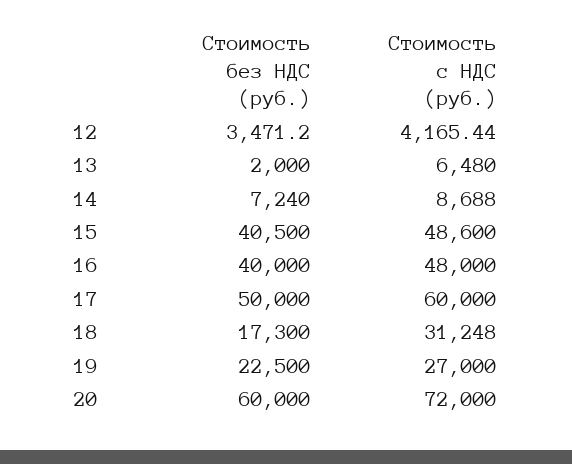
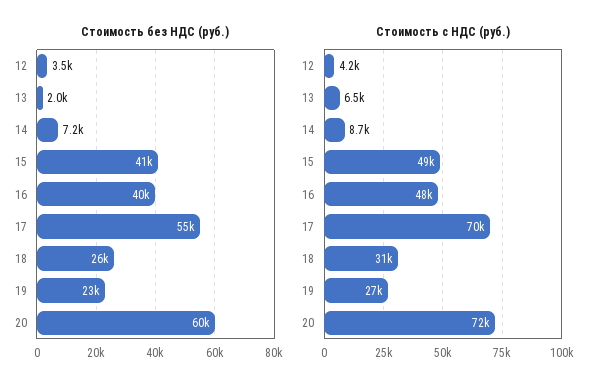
  {
    "Стоимость без НДС (руб.)": {
      "12": 3471.2,
      "13": 2000,
      "14": 7240,
      "15": 40500,
      "16": 40000,
-     "17": 50000,
+     "17": 55000,
-     "18": 17300,
+     "18": 26000,
      "19": 22500,
      "20": 60000
    },
    "Стоимость с НДС (руб.)": {
      "12": 4165.44,
      "13": 6480,
      "14": 8688,
      "15": 48600,
      "16": 48000,
-     "17": 60000,
+     "17": 70000,
      "18": 31248,
      "19": 27000,
      "20": 72000
    }
  }

